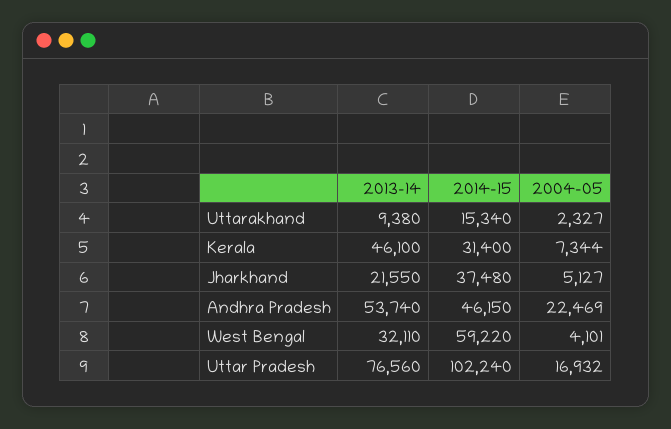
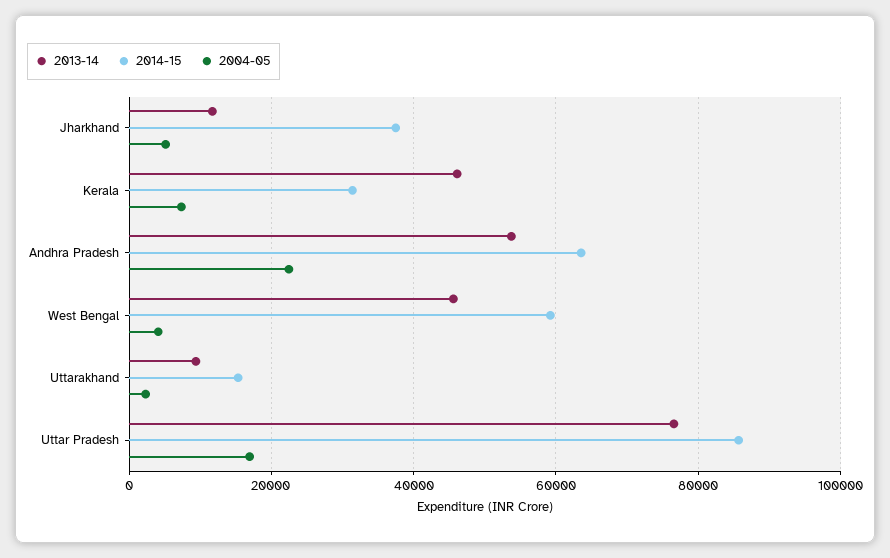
  {
    "2013-14": {
      "Uttarakhand": 9380,
      "Kerala": 46100,
-     "Jharkhand": 21550,
+     "Jharkhand": 12000,
      "Andhra Pradesh": 53740,
-     "West Bengal": 32110,
+     "West Bengal": 46000,
      "Uttar Pradesh": 76560
    },
    "2014-15": {
      "Uttarakhand": 15340,
      "Kerala": 31400,
      "Jharkhand": 37480,
-     "Andhra Pradesh": 46150,
+     "Andhra Pradesh": 64000,
      "West Bengal": 59220,
-     "Uttar Pradesh": 102240
+     "Uttar Pradesh": 86000
    },
    "2004-05": {
      "Uttarakhand": 2327,
      "Kerala": 7344,
      "Jharkhand": 5127,
      "Andhra Pradesh": 22469,
      "West Bengal": 4101,
      "Uttar Pradesh": 16932
    }
  }

